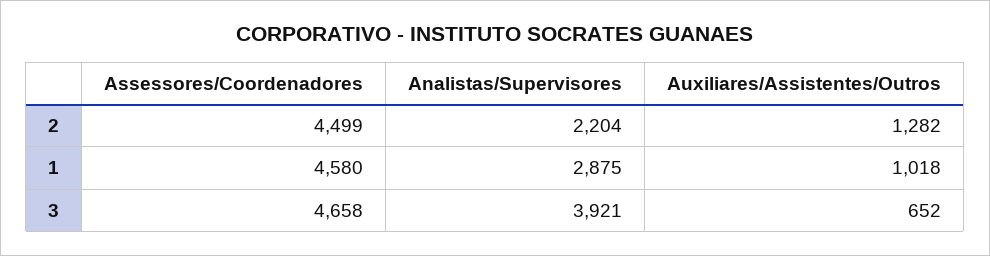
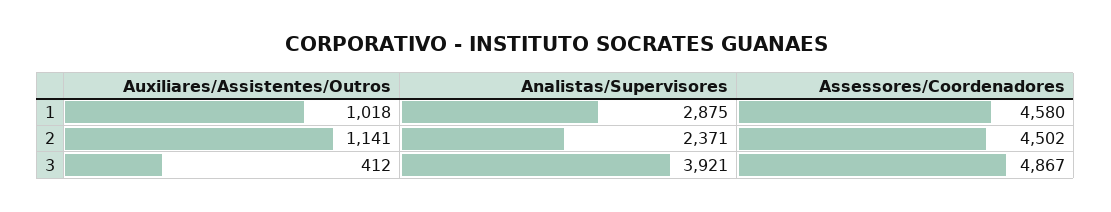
  {
    "Assessores/Coordenadores": {
-     "2": 4499,
+     "2": 4502,
      "1": 4580,
-     "3": 4658
+     "3": 4867
    },
    "Analistas/Supervisores": {
-     "2": 2204,
+     "2": 2371,
      "1": 2875,
      "3": 3921
    },
    "Auxiliares/Assistentes/Outros": {
-     "2": 1282,
+     "2": 1141,
      "1": 1018,
-     "3": 652
+     "3": 412
    }
  }

